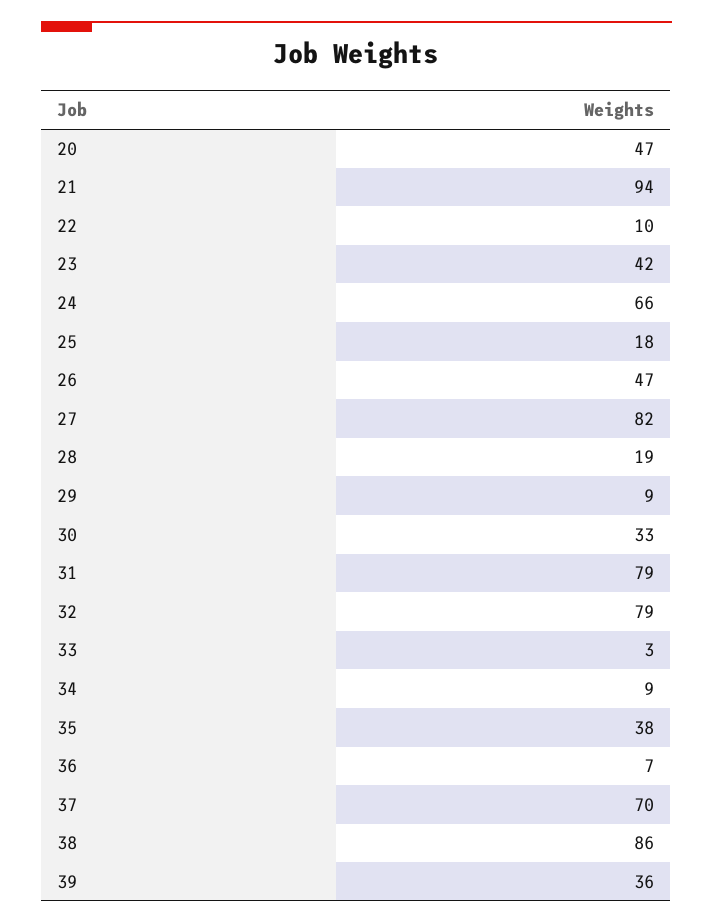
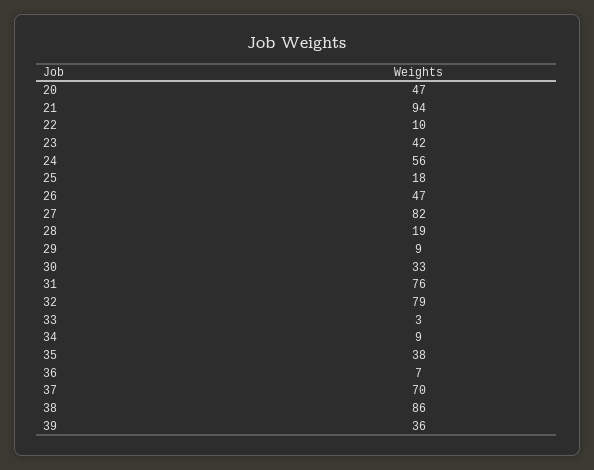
  {
    "20": 47,
    "21": 94,
    "22": 10,
    "23": 42,
-   "24": 66,
+   "24": 56,
    "25": 18,
    "26": 47,
    "27": 82,
    "28": 19,
    "29": 9,
    "30": 33,
-   "31": 79,
+   "31": 76,
    "32": 79,
    "33": 3,
    "34": 9,
    "35": 38,
    "36": 7,
    "37": 70,
    "38": 86,
    "39": 36
  }

